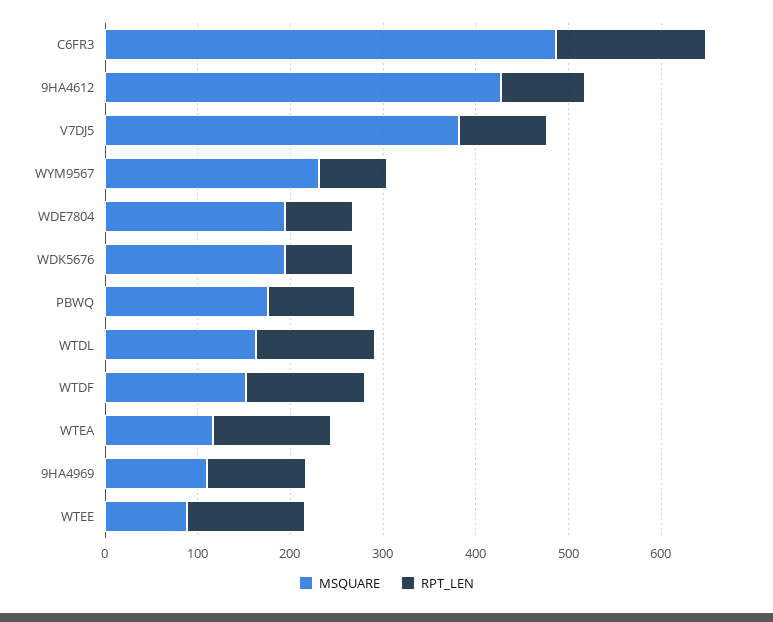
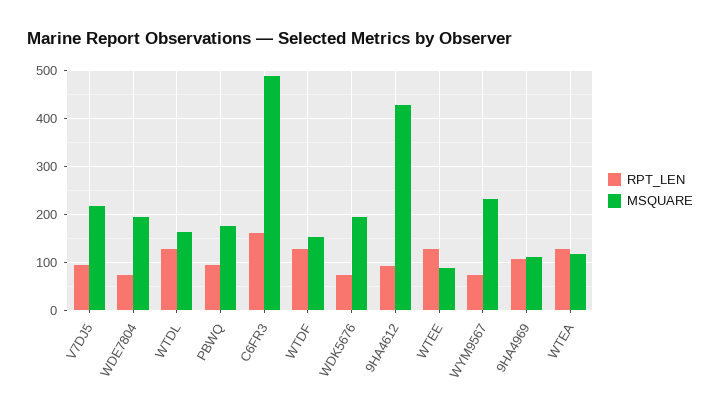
  {
    "MSQUARE": {
      "C6FR3": 480,
      "9HA4612": 420,
-     "V7DJ5": 380,
+     "V7DJ5": 220,
      "WYM9567": 240,
      "WDE7804": 200,
      "WDK5676": 200,
      "PBWQ": 180,
      "WTDL": 160,
      "WTDF": 160,
      "WTEA": 120,
      "9HA4969": 120,
      "WTEE": 80
    },
    "RPT_LEN": {
      "C6FR3": 160,
      "9HA4612": 100,
      "V7DJ5": 100,
      "WYM9567": 80,
      "WDE7804": 80,
      "WDK5676": 80,
      "PBWQ": 100,
      "WTDL": 120,
      "WTDF": 120,
      "WTEA": 120,
      "9HA4969": 100,
      "WTEE": 120
    }
  }

